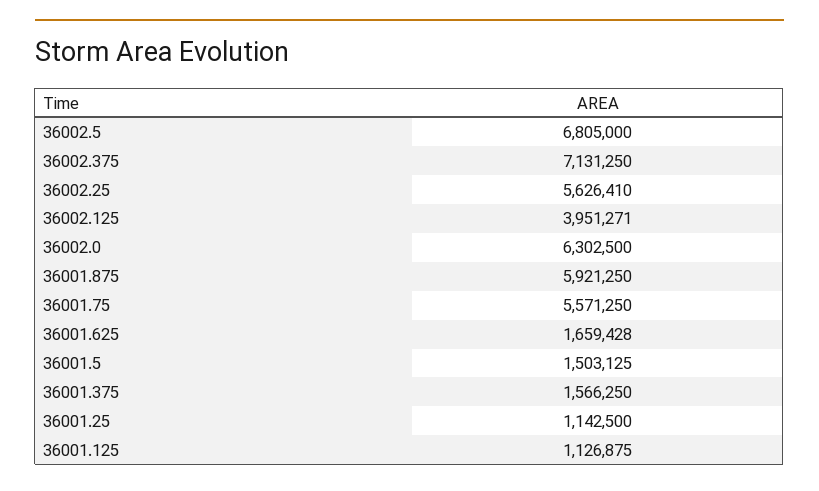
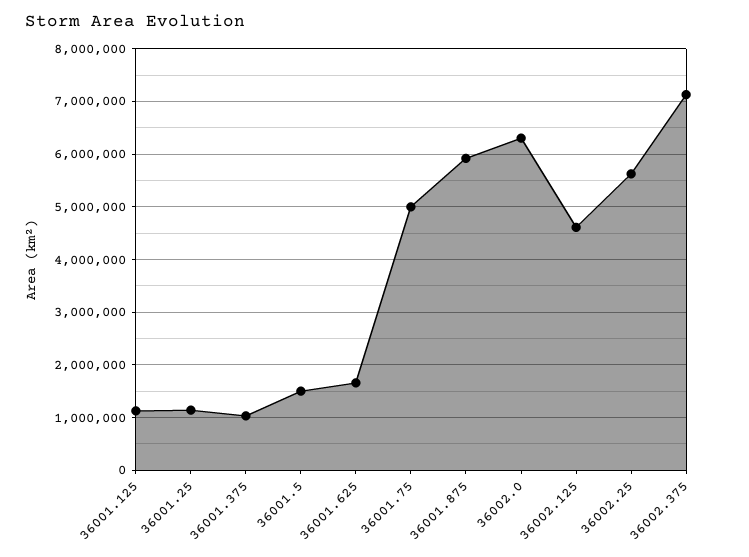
  {
-   "36002.5": 6805000,
    "36002.375": 7131250,
    "36002.25": 5626410,
-   "36002.125": 3951271,
+   "36002.125": 4600000,
    "36002.0": 6302500,
    "36001.875": 5921250,
-   "36001.75": 5571250,
+   "36001.75": 5000000,
    "36001.625": 1659428,
    "36001.5": 1503125,
-   "36001.375": 1566250,
+   "36001.375": 1000000,
    "36001.25": 1142500,
    "36001.125": 1126875
  }

